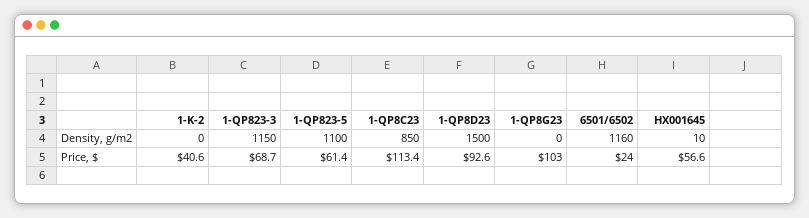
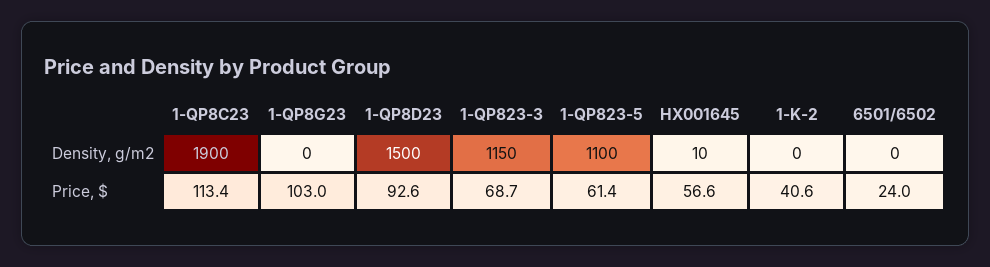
  {
    "1-K-2": {
      "Density, g/m2": 0,
      "Price, $": 40.6
    },
    "1-QP823-3": {
      "Density, g/m2": 1150,
      "Price, $": 68.7
    },
    "1-QP823-5": {
      "Density, g/m2": 1100,
      "Price, $": 61.4
    },
    "1-QP8C23": {
-     "Density, g/m2": 850,
+     "Density, g/m2": 1900,
      "Price, $": 113.4
    },
    "1-QP8D23": {
      "Density, g/m2": 1500,
      "Price, $": 92.6
    },
    "1-QP8G23": {
      "Density, g/m2": 0,
      "Price, $": 103
    },
    "6501/6502": {
-     "Density, g/m2": 1160,
+     "Density, g/m2": 0,
      "Price, $": 24
    },
    "HX001645": {
      "Density, g/m2": 10,
      "Price, $": 56.6
    }
  }

